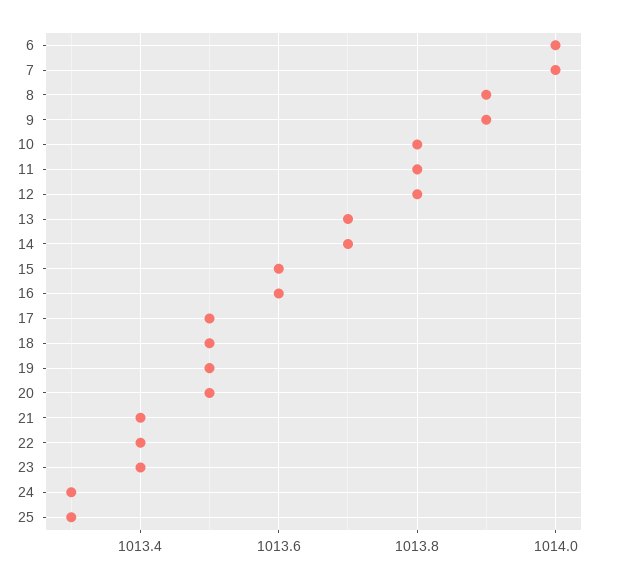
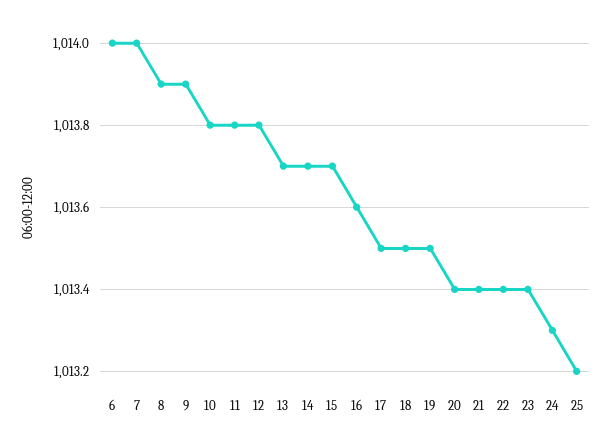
  {
    "6": 1014,
    "7": 1014,
    "8": 1013.9,
    "9": 1013.9,
    "10": 1013.8,
    "11": 1013.8,
    "12": 1013.8,
    "13": 1013.7,
    "14": 1013.7,
-   "15": 1013.6,
+   "15": 1013.7,
    "16": 1013.6,
    "17": 1013.5,
    "18": 1013.5,
    "19": 1013.5,
-   "20": 1013.5,
+   "20": 1013.4,
    "21": 1013.4,
    "22": 1013.4,
    "23": 1013.4,
    "24": 1013.3,
-   "25": 1013.3
+   "25": 1013.2
  }

